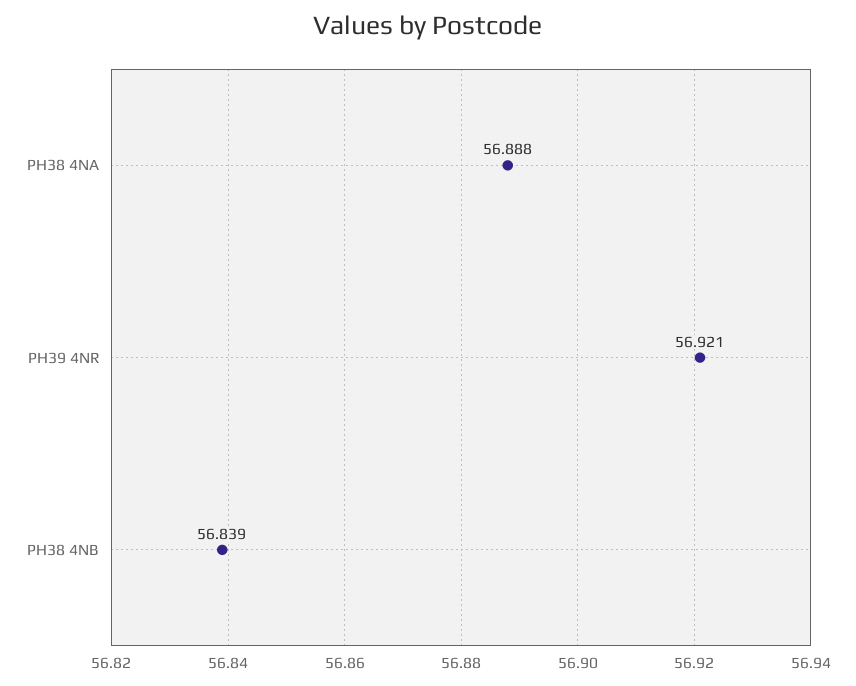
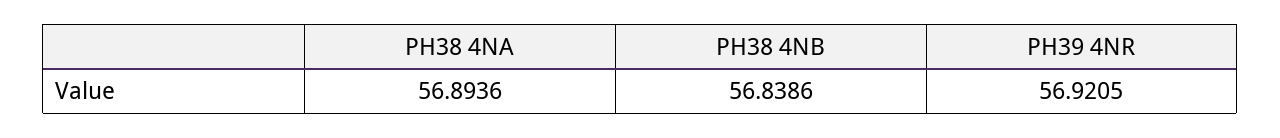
  {
-   "PH38 4NA": 56.888,
+   "PH38 4NA": 56.8936,
    "PH39 4NR": 56.9205,
    "PH38 4NB": 56.8386
  }

